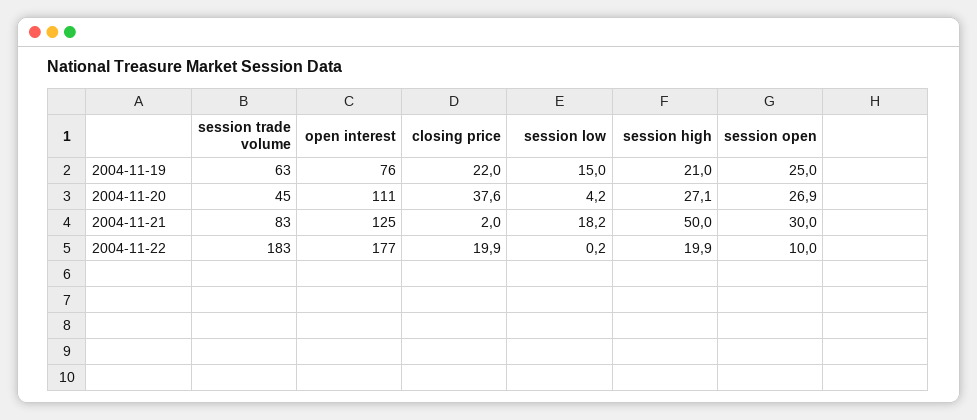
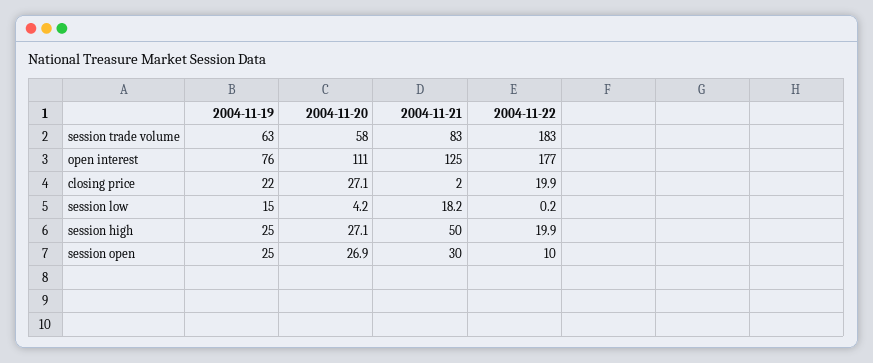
  {
    "session trade volume": {
      "2004-11-19": 63,
-     "2004-11-20": 45,
+     "2004-11-20": 58,
      "2004-11-21": 83,
      "2004-11-22": 183
    },
    "open interest": {
      "2004-11-19": 76,
      "2004-11-20": 111,
      "2004-11-21": 125,
      "2004-11-22": 177
    },
    "closing price": {
      "2004-11-19": 22,
-     "2004-11-20": 37.6,
+     "2004-11-20": 27.1,
      "2004-11-21": 2,
      "2004-11-22": 19.9
    },
    "session low": {
      "2004-11-19": 15,
      "2004-11-20": 4.2,
      "2004-11-21": 18.2,
      "2004-11-22": 0.2
    },
    "session high": {
-     "2004-11-19": 21,
+     "2004-11-19": 25,
      "2004-11-20": 27.1,
      "2004-11-21": 50,
      "2004-11-22": 19.9
    },
    "session open": {
      "2004-11-19": 25,
      "2004-11-20": 26.9,
      "2004-11-21": 30,
      "2004-11-22": 10
    }
  }

